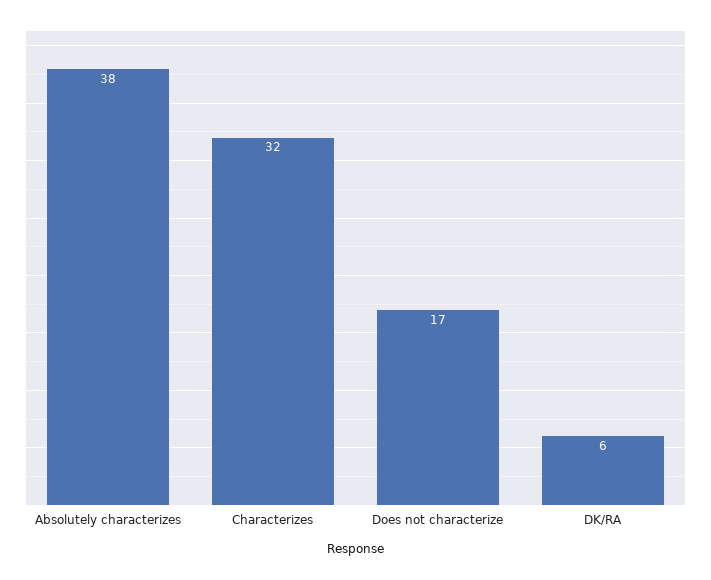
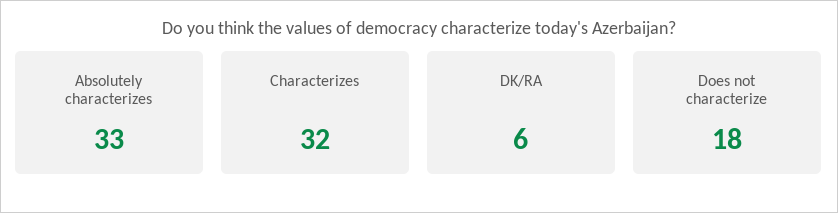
  {
-   "Absolutely characterizes": 38,
+   "Absolutely characterizes": 33,
    "Characterizes": 32,
-   "Does not characterize": 17,
+   "Does not characterize": 18,
    "DK/RA": 6
  }

